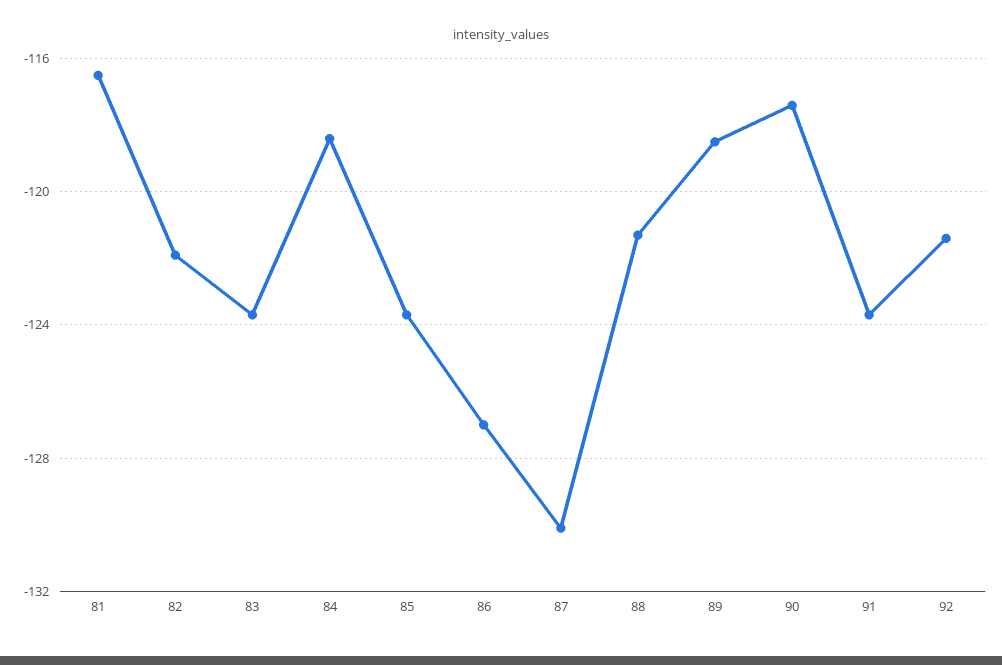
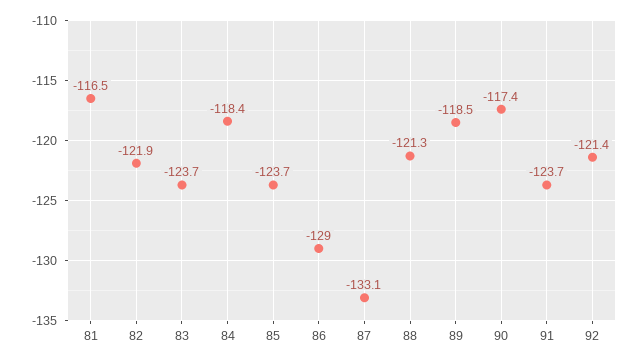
  {
    "81": -116.5,
    "82": -121.9,
    "83": -123.7,
    "84": -118.4,
    "85": -123.7,
-   "86": -127,
+   "86": -129,
-   "87": -130,
+   "87": -133.1,
    "88": -121.3,
    "89": -118.5,
    "90": -117.4,
    "91": -123.7,
    "92": -121.4
  }

